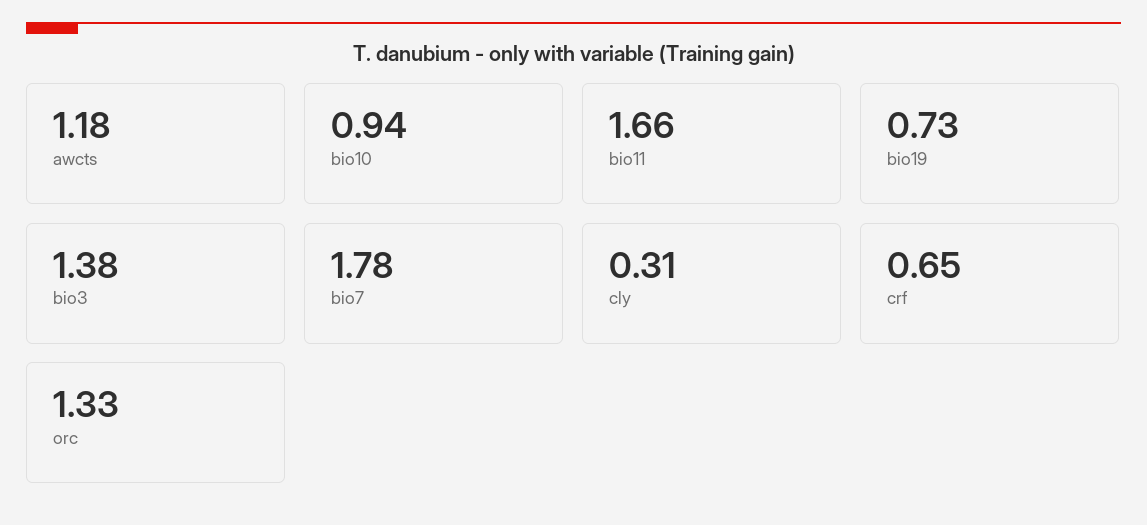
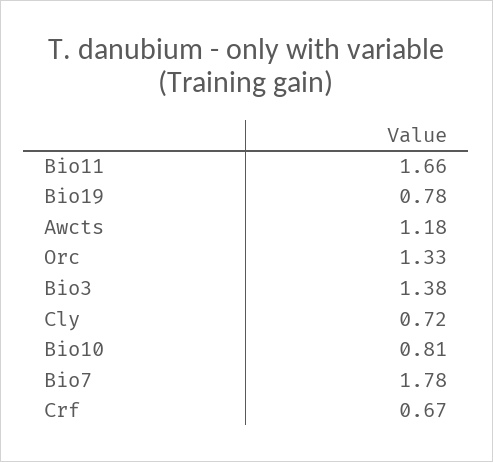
  {
    "awcts": 1.18,
-   "bio10": 0.94,
+   "bio10": 0.81,
    "bio11": 1.66,
-   "bio19": 0.73,
+   "bio19": 0.78,
    "bio3": 1.38,
    "bio7": 1.78,
-   "cly": 0.31,
+   "cly": 0.72,
-   "crf": 0.65,
+   "crf": 0.67,
    "orc": 1.33
  }

